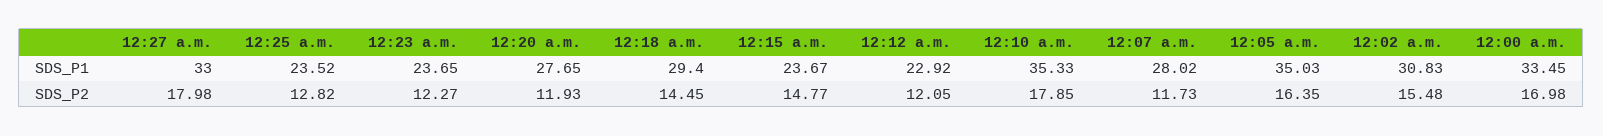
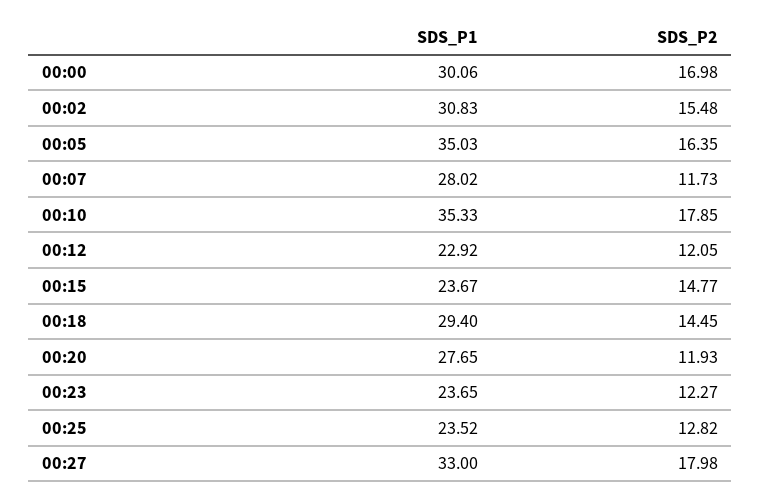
  {
    "12:27 a.m.": {
      "SDS_P1": 33,
      "SDS_P2": 17.98
    },
    "12:25 a.m.": {
      "SDS_P1": 23.52,
      "SDS_P2": 12.82
    },
    "12:23 a.m.": {
      "SDS_P1": 23.65,
      "SDS_P2": 12.27
    },
    "12:20 a.m.": {
      "SDS_P1": 27.65,
      "SDS_P2": 11.93
    },
    "12:18 a.m.": {
      "SDS_P1": 29.4,
      "SDS_P2": 14.45
    },
    "12:15 a.m.": {
      "SDS_P1": 23.67,
      "SDS_P2": 14.77
    },
    "12:12 a.m.": {
      "SDS_P1": 22.92,
      "SDS_P2": 12.05
    },
    "12:10 a.m.": {
      "SDS_P1": 35.33,
      "SDS_P2": 17.85
    },
    "12:07 a.m.": {
      "SDS_P1": 28.02,
      "SDS_P2": 11.73
    },
    "12:05 a.m.": {
      "SDS_P1": 35.03,
      "SDS_P2": 16.35
    },
    "12:02 a.m.": {
      "SDS_P1": 30.83,
      "SDS_P2": 15.48
    },
    "12:00 a.m.": {
-     "SDS_P1": 33.45,
+     "SDS_P1": 30.06,
      "SDS_P2": 16.98
    }
  }

